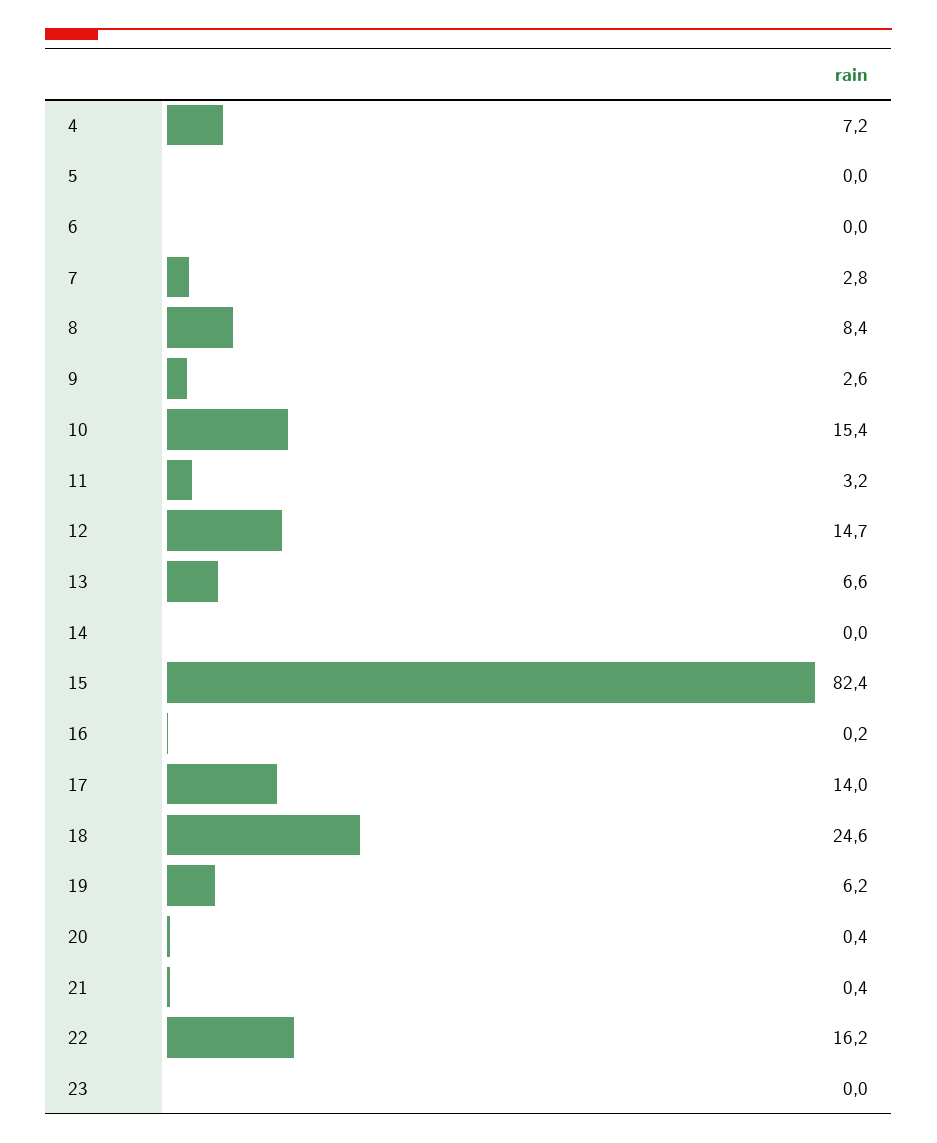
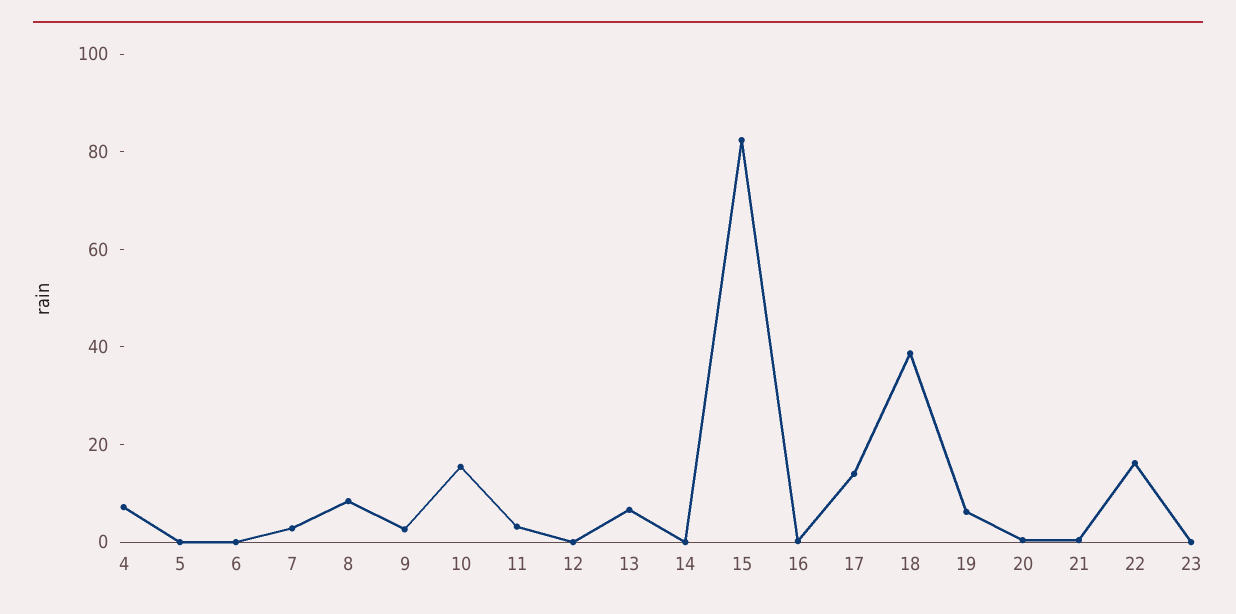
  {
    "4": 7.2,
    "5": 0,
    "6": 0,
    "7": 2.8,
    "8": 8.4,
    "9": 2.6,
    "10": 15.4,
    "11": 3.2,
-   "12": 14.7,
+   "12": 0,
    "13": 6.6,
    "14": 0,
    "15": 82.4,
    "16": 0.2,
    "17": 14,
-   "18": 24.6,
+   "18": 40,
    "19": 6.2,
    "20": 0.4,
    "21": 0.4,
    "22": 16.2,
    "23": 0
  }

